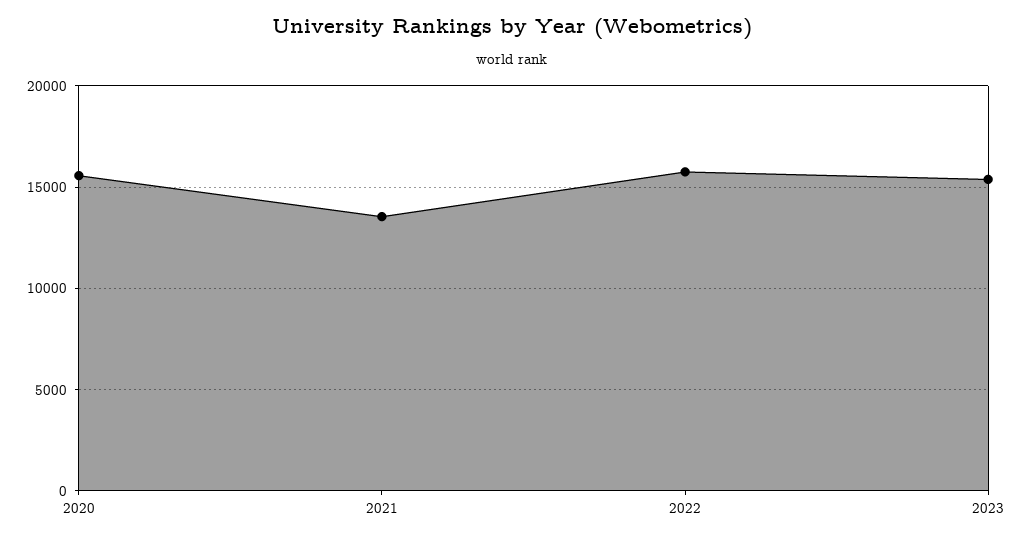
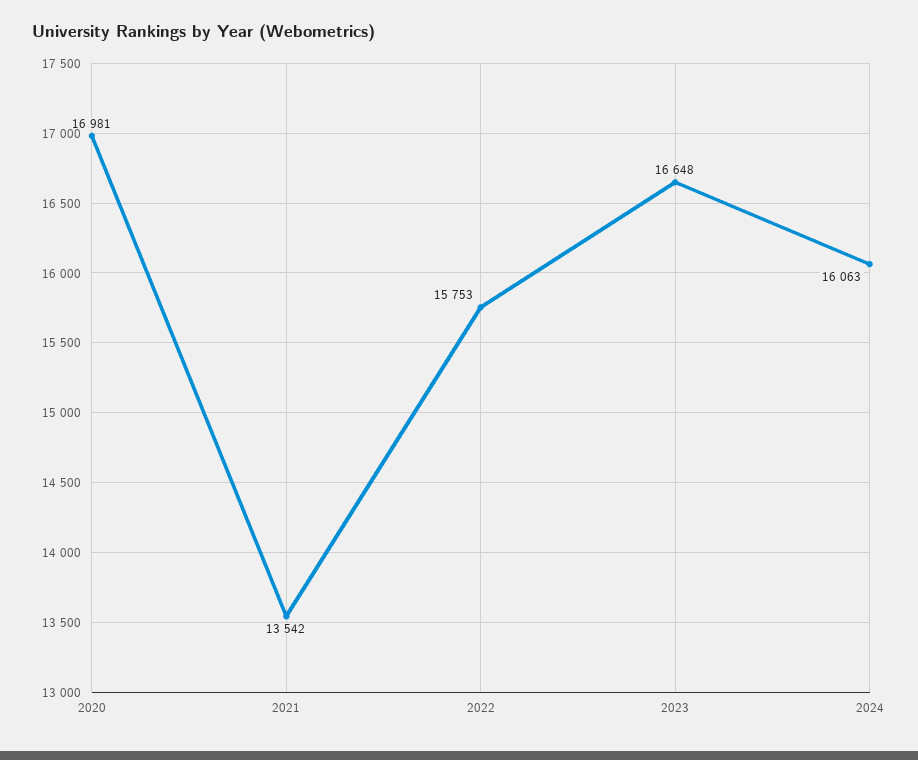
  {
-   "2020": 15500,
+   "2020": 16981,
    "2021": 13542,
    "2022": 15753,
-   "2023": 15500
+   "2023": 16648,
+   "2024": 16063
  }

